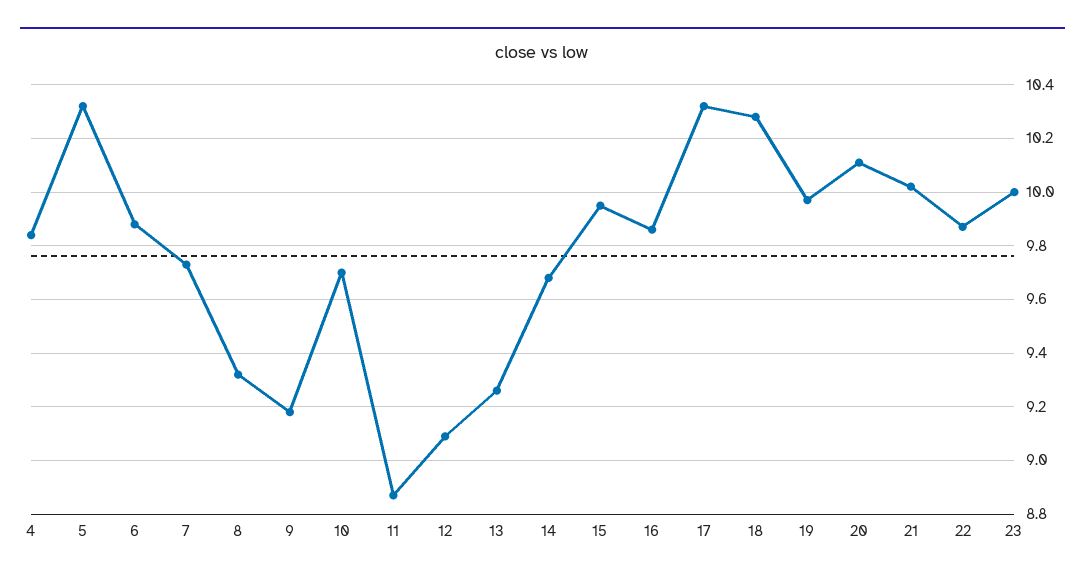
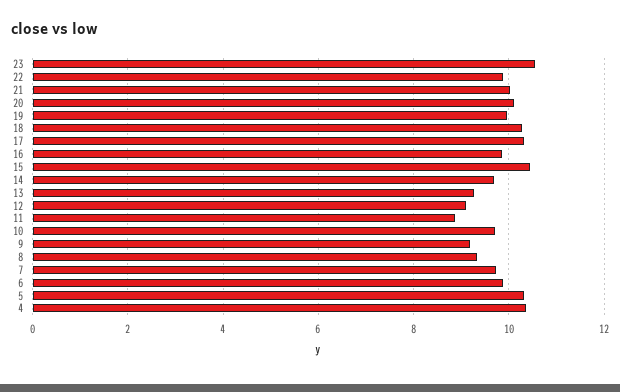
  {
-   "4": 9.85,
+   "4": 10.4,
    "5": 10.3,
    "6": 9.9,
    "7": 9.75,
    "8": 9.3,
    "9": 9.2,
    "10": 9.7,
    "11": 8.85,
    "12": 9.1,
    "13": 9.25,
    "14": 9.7,
-   "15": 9.95,
+   "15": 10.4,
    "16": 9.85,
    "17": 10.3,
    "18": 10.3,
    "19": 9.95,
    "20": 10.1,
    "21": 10,
    "22": 9.85,
-   "23": 10
+   "23": 10.6
  }

